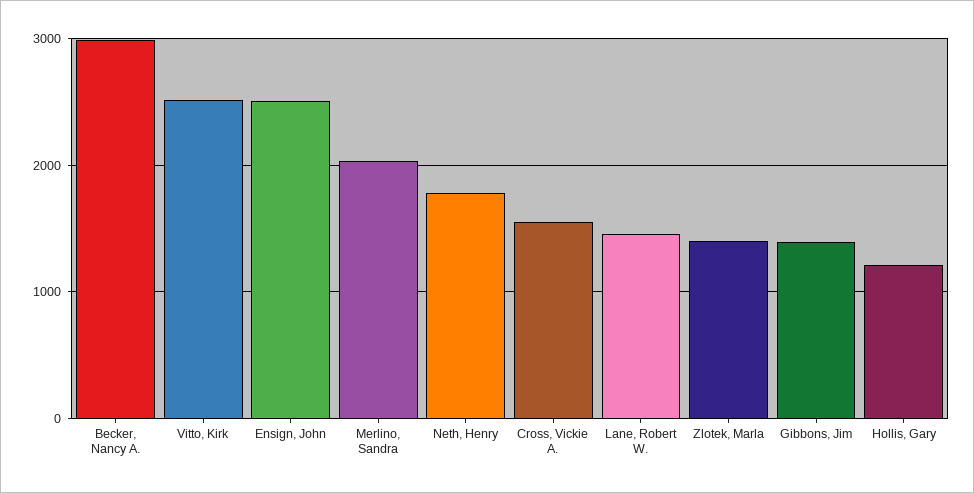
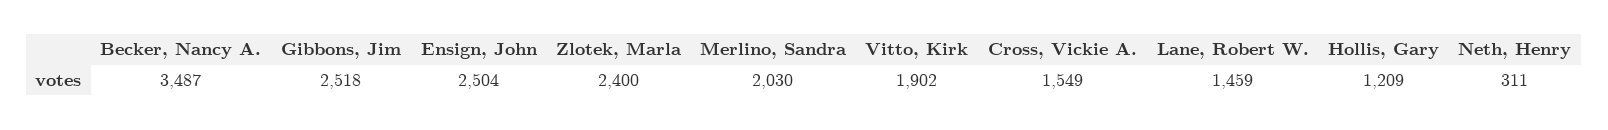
  {
-   "Becker, Nancy A.": 3000,
+   "Becker, Nancy A.": 3487,
-   "Vitto, Kirk": 2500,
+   "Vitto, Kirk": 1902,
    "Ensign, John": 2504,
    "Merlino, Sandra": 2030,
-   "Neth, Henry": 1800,
+   "Neth, Henry": 311,
    "Cross, Vickie A.": 1549,
    "Lane, Robert W.": 1459,
-   "Zlotek, Marla": 1400,
+   "Zlotek, Marla": 2400,
-   "Gibbons, Jim": 1400,
+   "Gibbons, Jim": 2518,
    "Hollis, Gary": 1209
  }

